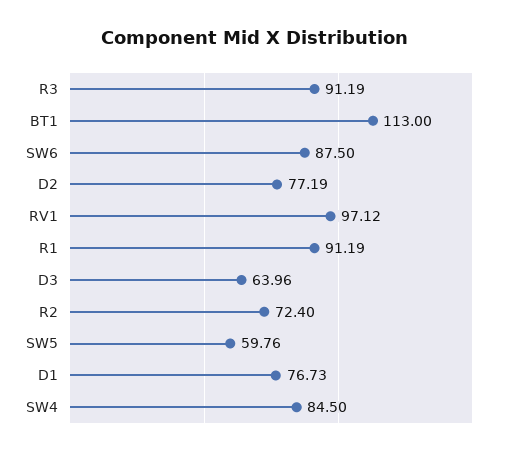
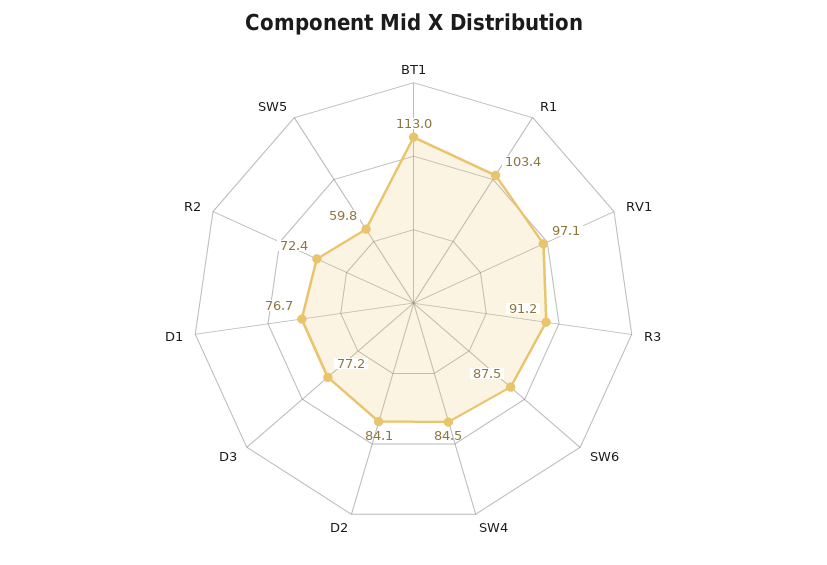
  {
    "R3": 91.19,
    "BT1": 113,
    "SW6": 87.5,
-   "D2": 77.19,
+   "D2": 84.1,
    "RV1": 97.12,
-   "R1": 91.19,
+   "R1": 103.4,
-   "D3": 63.96,
+   "D3": 77.2,
    "R2": 72.4,
    "SW5": 59.76,
    "D1": 76.73,
    "SW4": 84.5
  }

